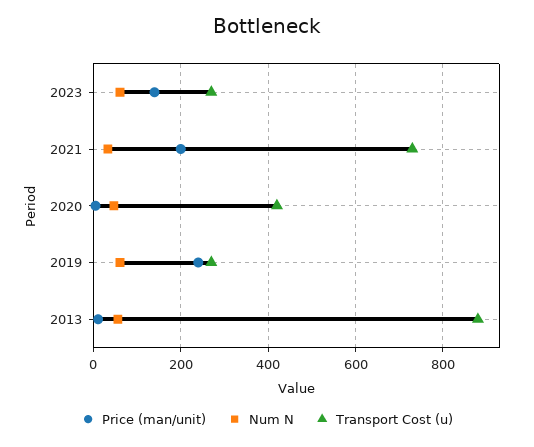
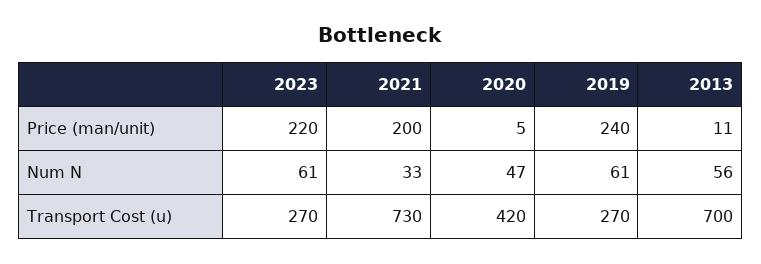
  {
    "Price (man/unit)": {
-     "2023": 140,
+     "2023": 220,
      "2021": 200,
      "2020": 5,
      "2019": 240,
      "2013": 11
    },
    "Num N": {
      "2023": 61,
      "2021": 33,
      "2020": 47,
      "2019": 61,
      "2013": 56
    },
    "Transport Cost (u)": {
      "2023": 270,
      "2021": 730,
      "2020": 420,
      "2019": 270,
-     "2013": 880
+     "2013": 700
    }
  }

